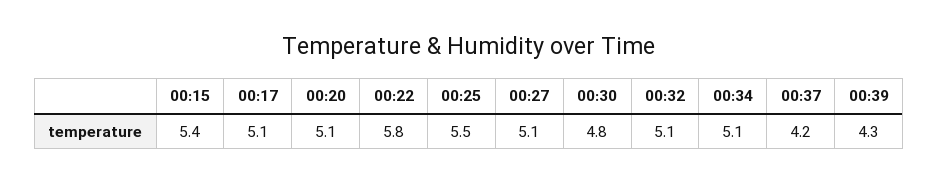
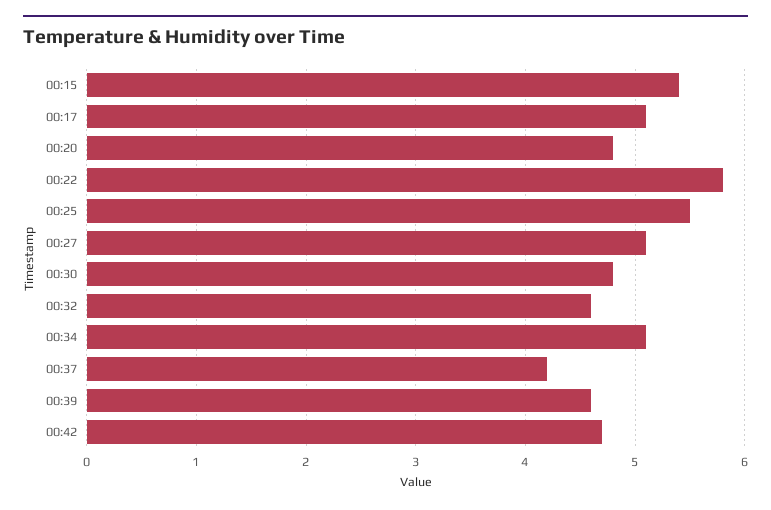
  {
    "00:15": 5.4,
    "00:17": 5.1,
-   "00:20": 5.1,
+   "00:20": 4.8,
    "00:22": 5.8,
    "00:25": 5.5,
    "00:27": 5.1,
    "00:30": 4.8,
-   "00:32": 5.1,
+   "00:32": 4.6,
    "00:34": 5.1,
    "00:37": 4.2,
-   "00:39": 4.3
+   "00:39": 4.6,
+   "00:42": 4.7
  }

